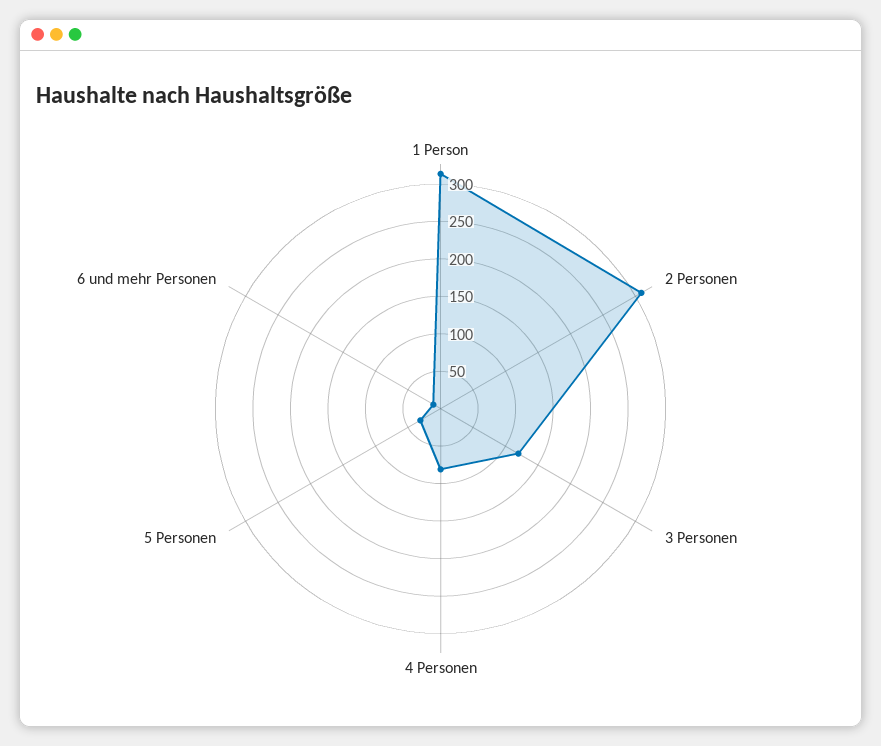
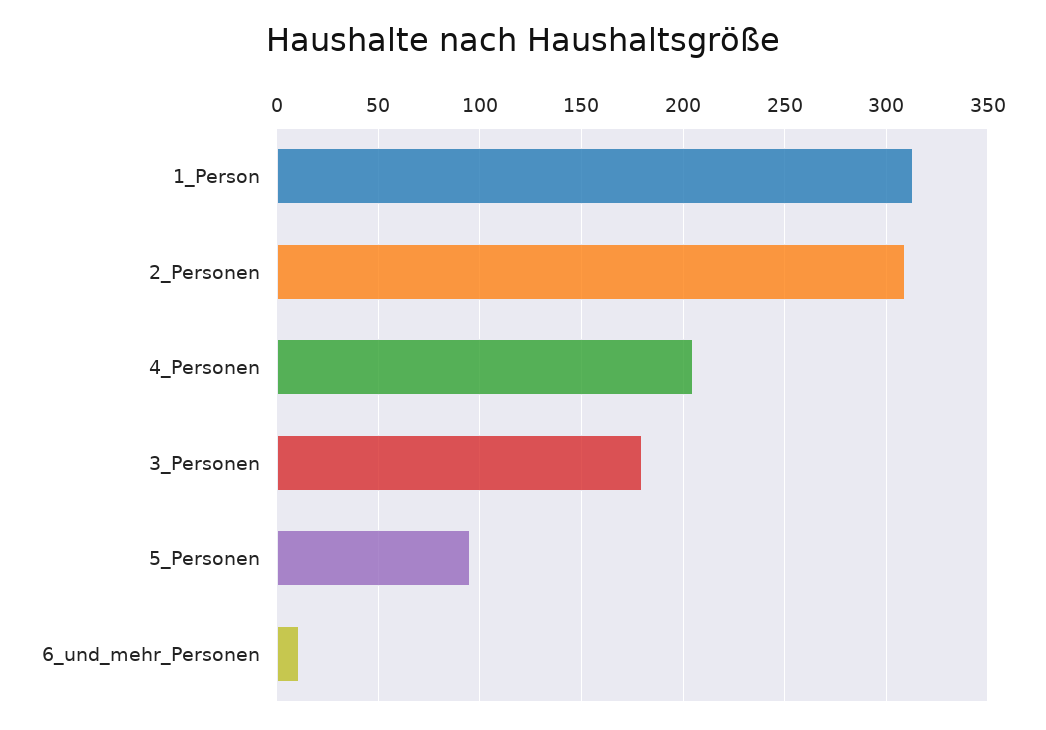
  {
    "1 Person": 315,
    "2 Personen": 310,
-   "3 Personen": 125,
+   "3 Personen": 180,
-   "4 Personen": 75,
+   "4 Personen": 205,
-   "5 Personen": 25,
+   "5 Personen": 95,
    "6 und mehr Personen": 10
  }

